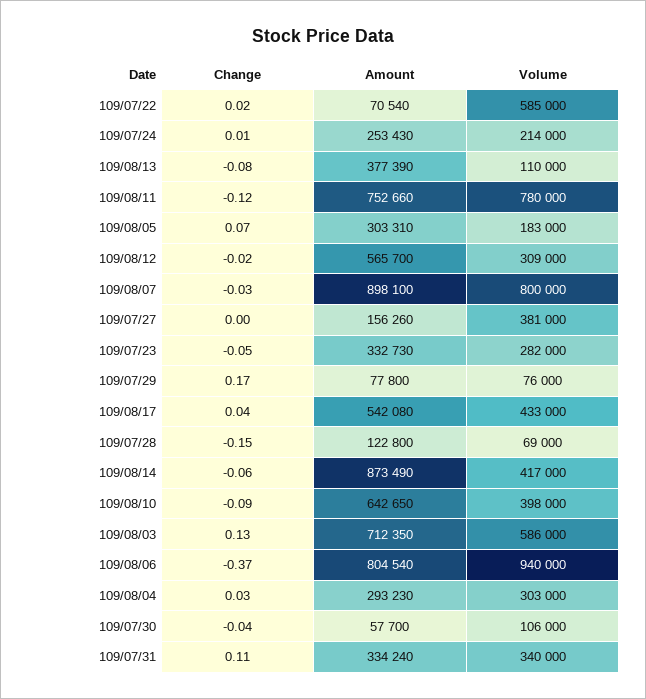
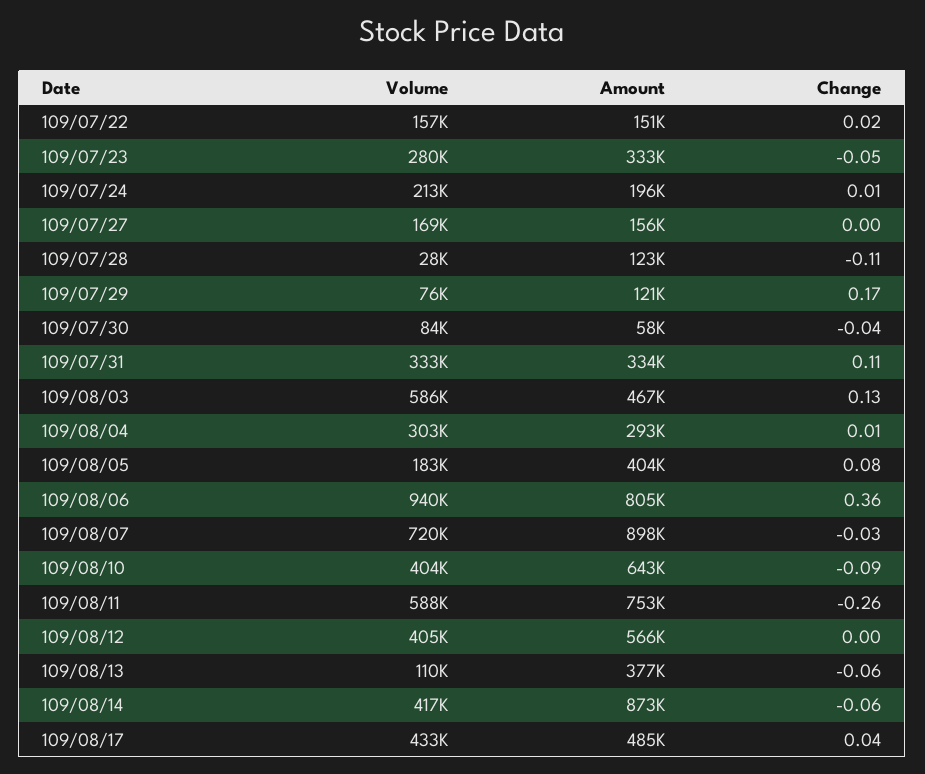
  {
    "Change": {
      "109/07/22": 0.02,
      "109/07/24": 0.01,
-     "109/08/13": -0.08,
+     "109/08/13": -0.06,
-     "109/08/11": -0.12,
+     "109/08/11": -0.26,
-     "109/08/05": 0.07,
+     "109/08/05": 0.08,
-     "109/08/12": -0.02,
+     "109/08/12": 0,
      "109/08/07": -0.03,
      "109/07/27": 0,
      "109/07/23": -0.05,
      "109/07/29": 0.17,
      "109/08/17": 0.04,
-     "109/07/28": -0.15,
+     "109/07/28": -0.11,
      "109/08/14": -0.06,
      "109/08/10": -0.09,
      "109/08/03": 0.13,
-     "109/08/06": -0.37,
+     "109/08/06": 0.36,
-     "109/08/04": 0.03,
+     "109/08/04": 0.01,
      "109/07/30": -0.04,
      "109/07/31": 0.11
    },
    "Amount": {
-     "109/07/22": 70540,
+     "109/07/22": 151000,
-     "109/07/24": 253430,
+     "109/07/24": 196000,
      "109/08/13": 377390,
      "109/08/11": 752660,
-     "109/08/05": 303310,
+     "109/08/05": 404000,
      "109/08/12": 565700,
      "109/08/07": 898100,
      "109/07/27": 156260,
      "109/07/23": 332730,
-     "109/07/29": 77800,
+     "109/07/29": 121000,
-     "109/08/17": 542080,
+     "109/08/17": 485000,
      "109/07/28": 122800,
      "109/08/14": 873490,
      "109/08/10": 642650,
-     "109/08/03": 712350,
+     "109/08/03": 467000,
      "109/08/06": 804540,
      "109/08/04": 293230,
      "109/07/30": 57700,
      "109/07/31": 334240
    },
    "Volume": {
-     "109/07/22": 585000,
+     "109/07/22": 157000,
-     "109/07/24": 214000,
+     "109/07/24": 213000,
      "109/08/13": 110000,
-     "109/08/11": 780000,
+     "109/08/11": 588000,
      "109/08/05": 183000,
-     "109/08/12": 309000,
+     "109/08/12": 405000,
-     "109/08/07": 800000,
+     "109/08/07": 720000,
-     "109/07/27": 381000,
+     "109/07/27": 169000,
-     "109/07/23": 282000,
+     "109/07/23": 280000,
      "109/07/29": 76000,
      "109/08/17": 433000,
-     "109/07/28": 69000,
+     "109/07/28": 28000,
      "109/08/14": 417000,
-     "109/08/10": 398000,
+     "109/08/10": 404000,
      "109/08/03": 586000,
      "109/08/06": 940000,
      "109/08/04": 303000,
-     "109/07/30": 106000,
+     "109/07/30": 84000,
-     "109/07/31": 340000
+     "109/07/31": 333000
    }
  }

